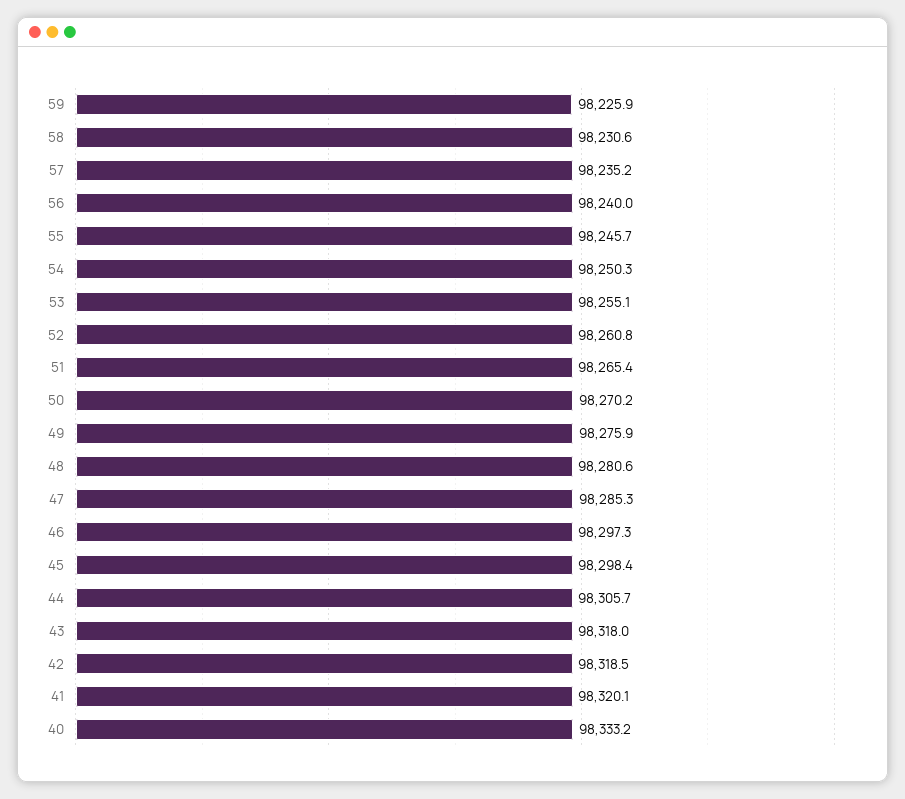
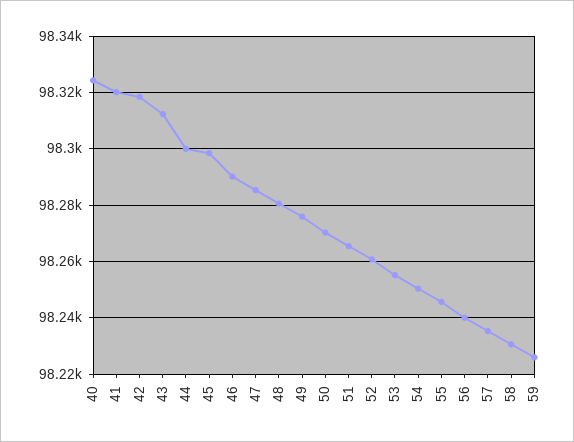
  {
    "59": 98225.9,
    "58": 98230.6,
    "57": 98235.2,
    "56": 98240,
    "55": 98245.7,
    "54": 98250.3,
    "53": 98255.1,
    "52": 98260.8,
    "51": 98265.4,
    "50": 98270.2,
    "49": 98275.9,
    "48": 98280.6,
    "47": 98285.3,
-   "46": 98297.3,
+   "46": 98290,
    "45": 98298.4,
-   "44": 98305.7,
+   "44": 98300,
-   "43": 98318,
+   "43": 98312.5,
    "42": 98318.5,
    "41": 98320.1,
-   "40": 98333.2
+   "40": 98325
  }

